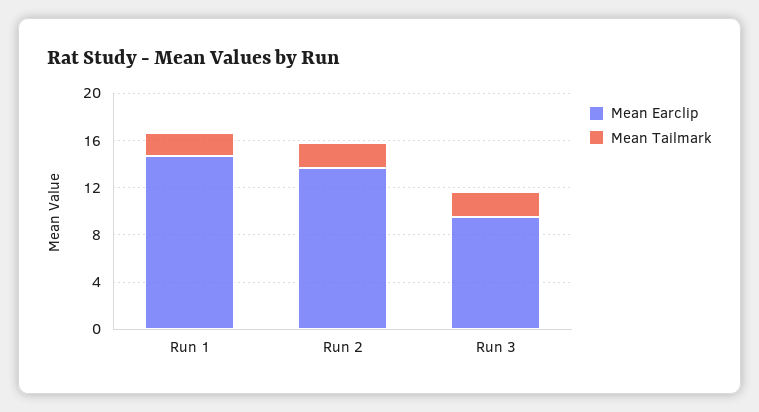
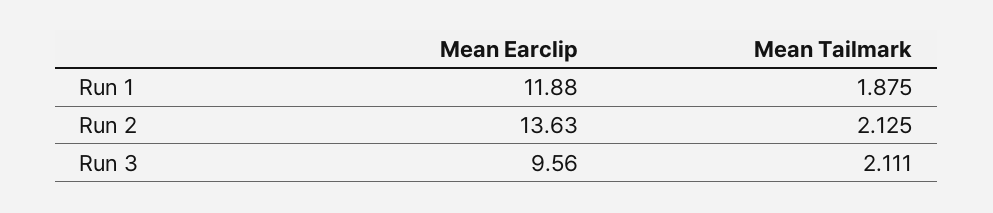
  {
    "Mean Earclip": {
-     "Run 1": 15,
+     "Run 1": 11.88,
      "Run 2": 13.63,
      "Run 3": 9.56
    },
    "Mean Tailmark": {
      "Run 1": 1.875,
      "Run 2": 2.125,
      "Run 3": 2.111
    }
  }

